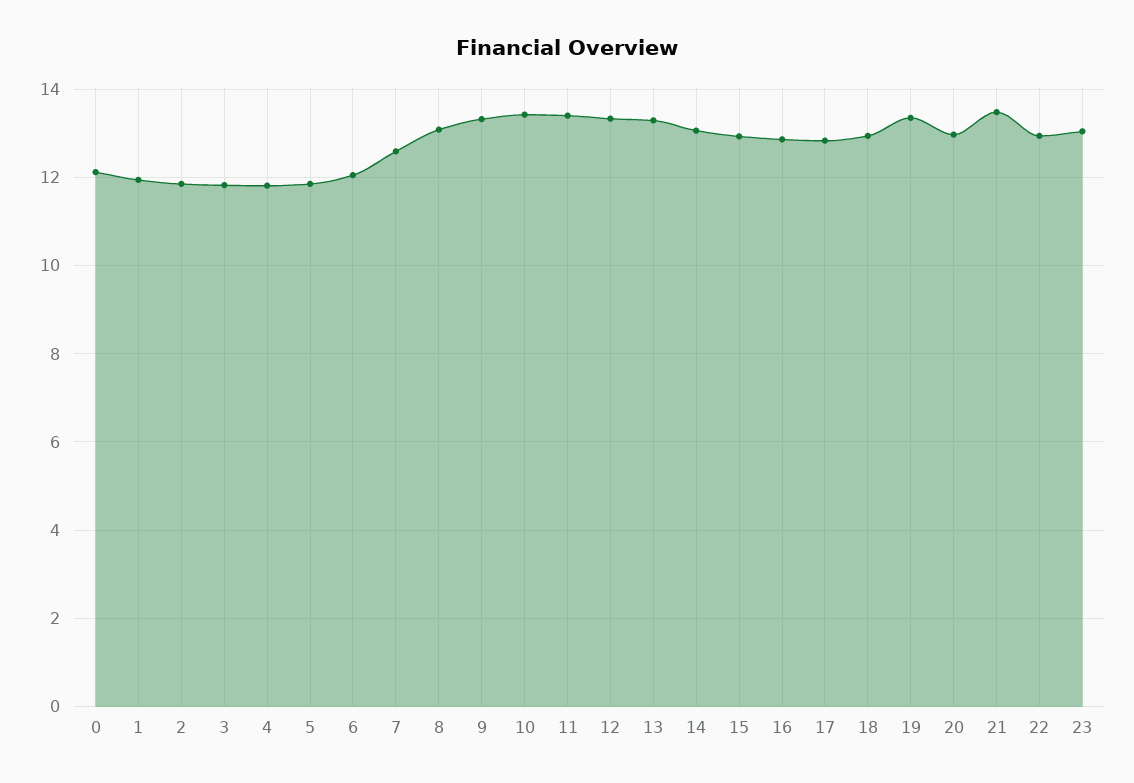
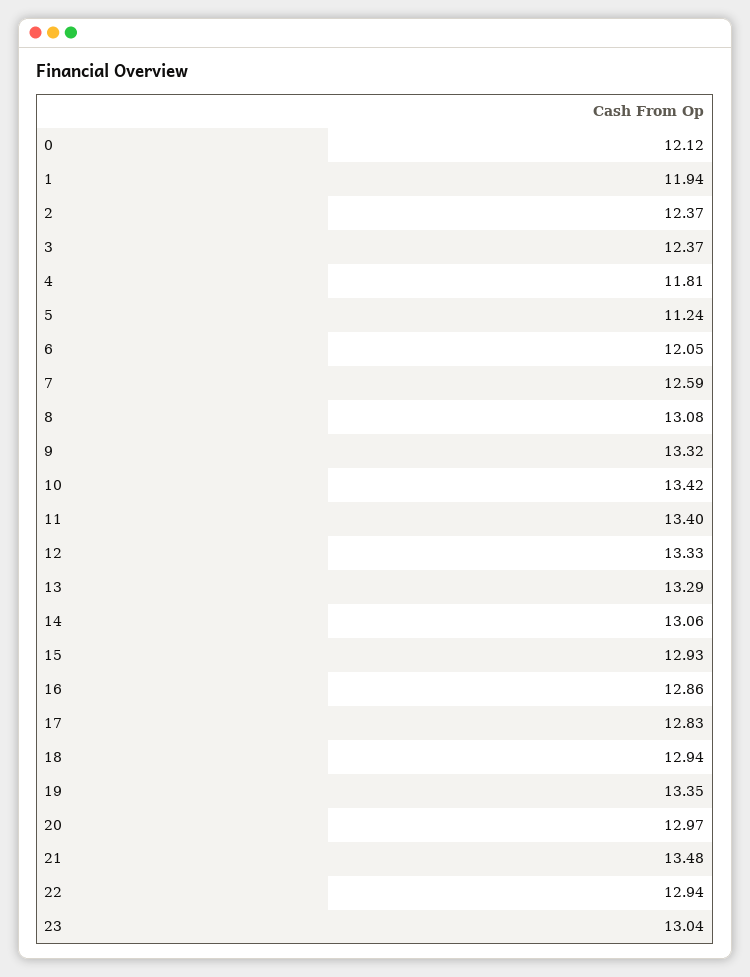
  {
    "0": 12.12,
    "1": 11.94,
-   "2": 11.8,
+   "2": 12.37,
-   "3": 11.8,
+   "3": 12.37,
    "4": 11.81,
-   "5": 11.8,
+   "5": 11.24,
    "6": 12.05,
    "7": 12.59,
    "8": 13.08,
    "9": 13.32,
    "10": 13.42,
    "11": 13.4,
    "12": 13.33,
    "13": 13.29,
    "14": 13.06,
    "15": 12.93,
    "16": 12.86,
    "17": 12.83,
    "18": 12.94,
    "19": 13.35,
    "20": 12.97,
    "21": 13.48,
    "22": 12.94,
    "23": 13.04
  }

